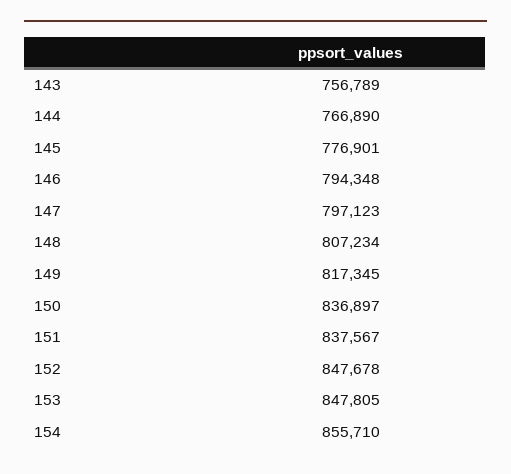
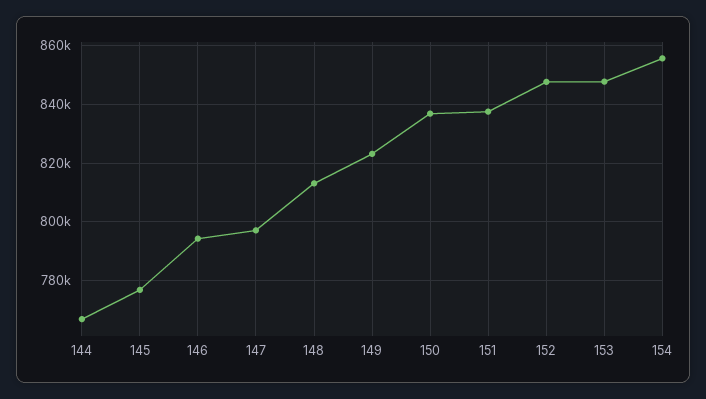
  {
-   "143": 756789,
    "144": 766890,
    "145": 776901,
    "146": 794348,
    "147": 797123,
-   "148": 807234,
+   "148": 812500,
-   "149": 817345,
+   "149": 822500,
    "150": 836897,
    "151": 837567,
    "152": 847678,
    "153": 847805,
    "154": 855710
  }

